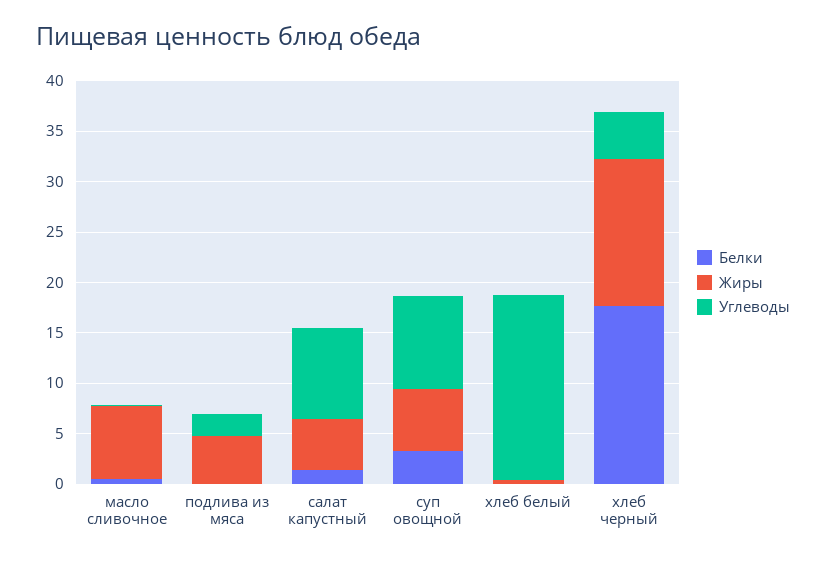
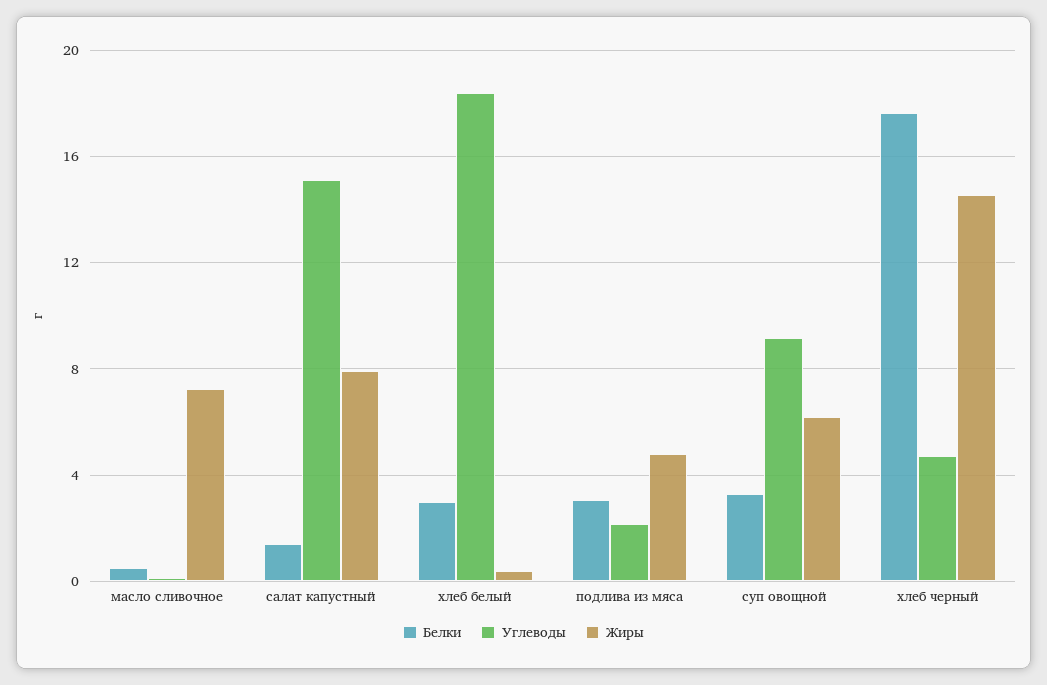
  {
    "Белки": {
      "масло сливочное": 0.5,
-     "подлива из мяса": 0,
+     "подлива из мяса": 3,
      "салат капустный": 1.5,
      "суп овощной": 3.5,
-     "хлеб белый": 0,
+     "хлеб белый": 3,
      "хлеб черный": 17.5
    },
    "Жиры": {
      "масло сливочное": 7.5,
      "подлива из мяса": 5,
-     "салат капустный": 5,
+     "салат капустный": 8,
      "суп овощной": 6,
      "хлеб белый": 0.5,
      "хлеб черный": 14.5
    },
    "Углеводы": {
      "масло сливочное": 0,
      "подлива из мяса": 2,
-     "салат капустный": 9,
+     "салат капустный": 15,
      "суп овощной": 9,
      "хлеб белый": 18.5,
      "хлеб черный": 4.5
    }
  }

